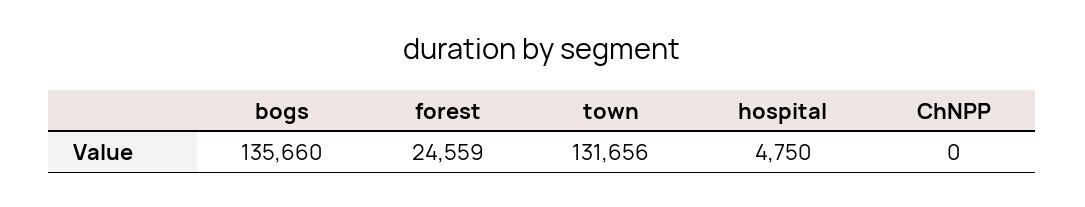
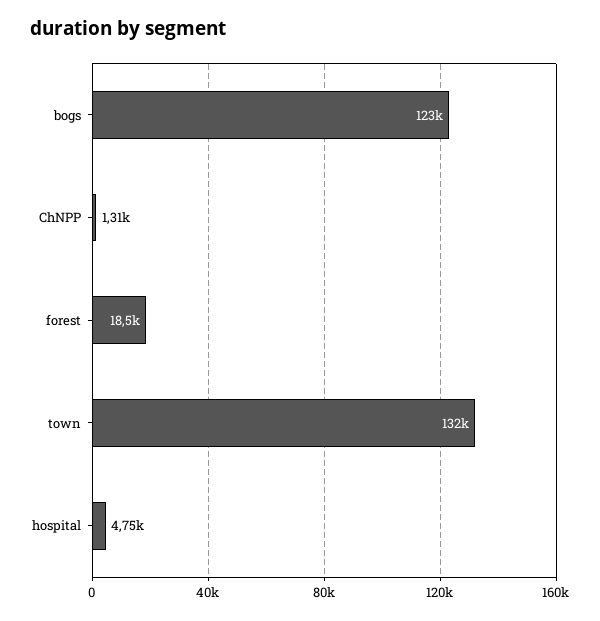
  {
-   "bogs": 135660,
+   "bogs": 123000,
-   "forest": 24559,
+   "forest": 18500,
    "town": 131656,
    "hospital": 4750,
-   "ChNPP": 0
+   "ChNPP": 1310
  }

